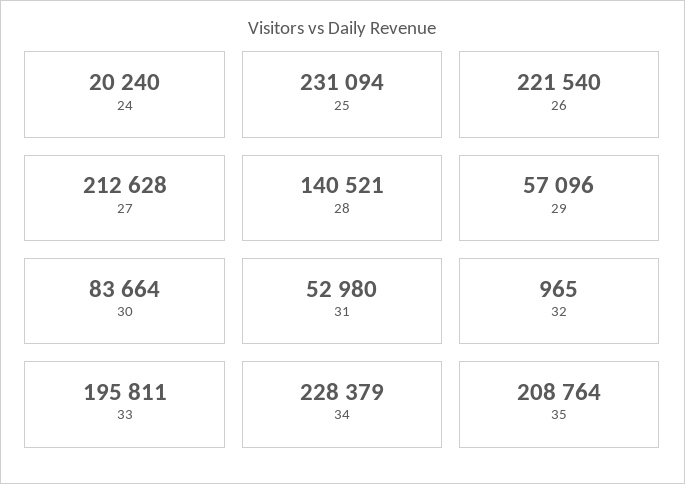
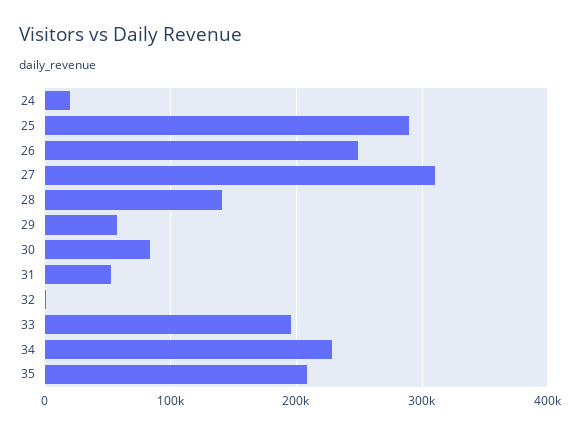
  {
    "24": 20240,
-   "25": 231094,
+   "25": 290000,
-   "26": 221540,
+   "26": 250000,
-   "27": 212628,
+   "27": 310000,
    "28": 140521,
    "29": 57096,
    "30": 83664,
    "31": 52980,
    "32": 965,
    "33": 195811,
    "34": 228379,
    "35": 208764
  }

